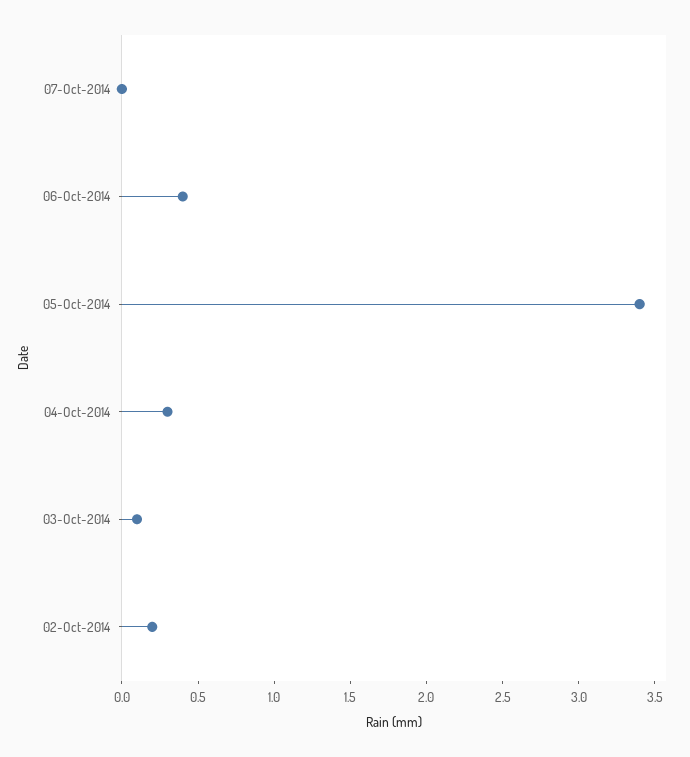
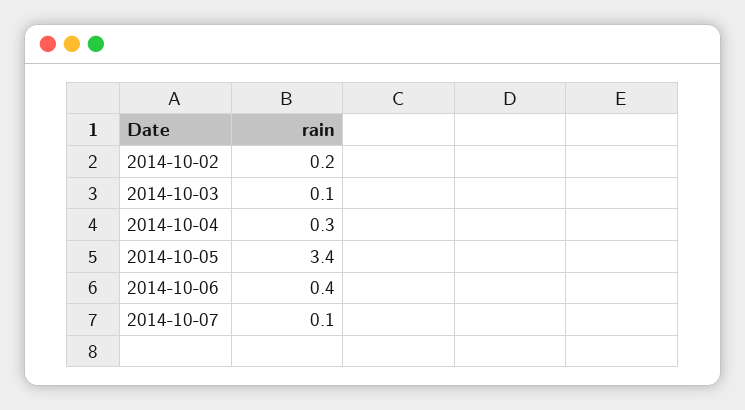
  {
-   "07-Oct-2014": 0,
+   "07-Oct-2014": 0.1,
    "06-Oct-2014": 0.4,
    "05-Oct-2014": 3.4,
    "04-Oct-2014": 0.3,
    "03-Oct-2014": 0.1,
    "02-Oct-2014": 0.2
  }

